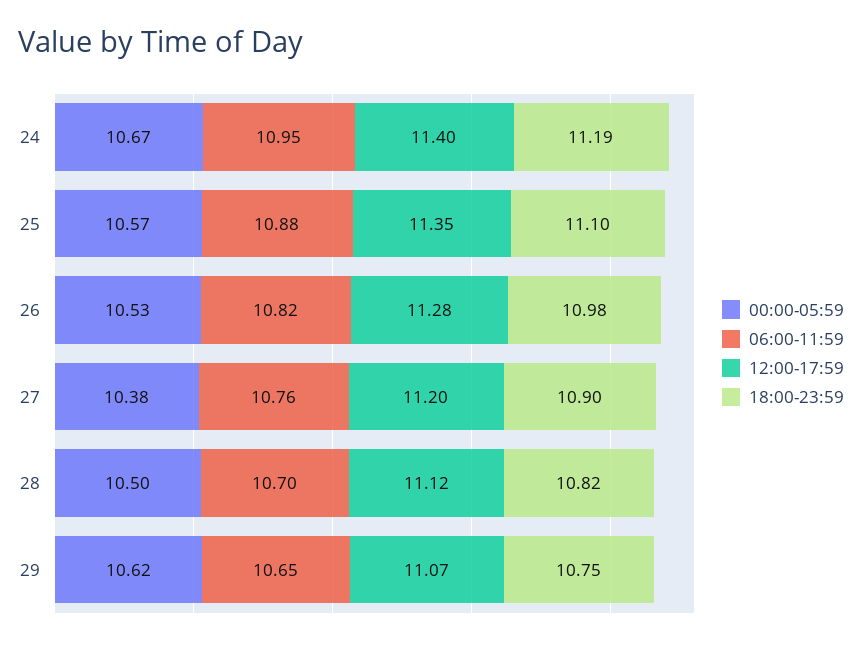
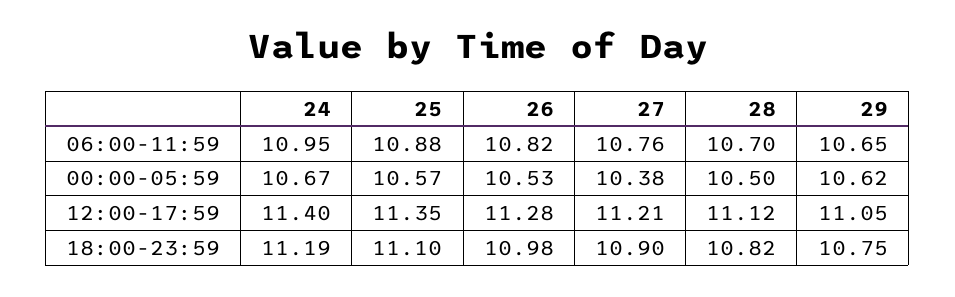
  {
    "00:00-05:59": {
      "24": 10.67,
      "25": 10.57,
      "26": 10.53,
      "27": 10.38,
      "28": 10.5,
      "29": 10.62
    },
    "06:00-11:59": {
      "24": 10.95,
      "25": 10.88,
      "26": 10.82,
      "27": 10.76,
      "28": 10.7,
      "29": 10.65
    },
    "12:00-17:59": {
      "24": 11.4,
      "25": 11.35,
      "26": 11.28,
-     "27": 11.2,
+     "27": 11.21,
      "28": 11.12,
-     "29": 11.07
+     "29": 11.05
    },
    "18:00-23:59": {
      "24": 11.19,
      "25": 11.1,
      "26": 10.98,
      "27": 10.9,
      "28": 10.82,
      "29": 10.75
    }
  }

